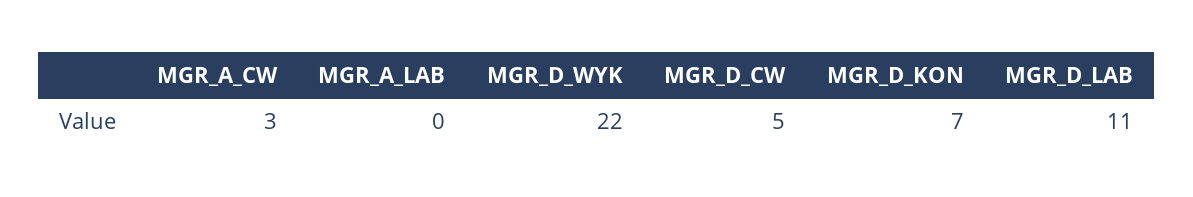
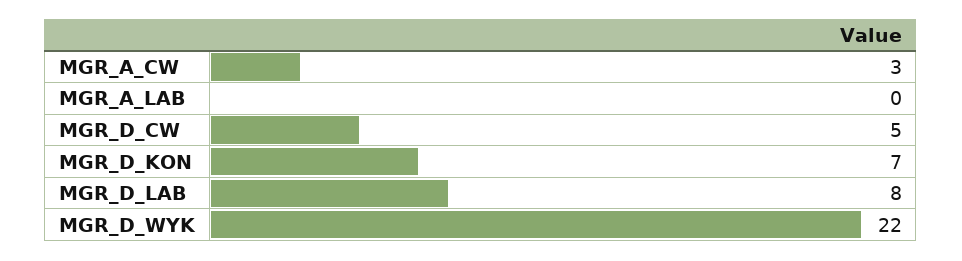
  {
    "MGR_A_CW": 3,
    "MGR_A_LAB": 0,
    "MGR_D_WYK": 22,
    "MGR_D_CW": 5,
    "MGR_D_KON": 7,
-   "MGR_D_LAB": 11
+   "MGR_D_LAB": 8
  }

